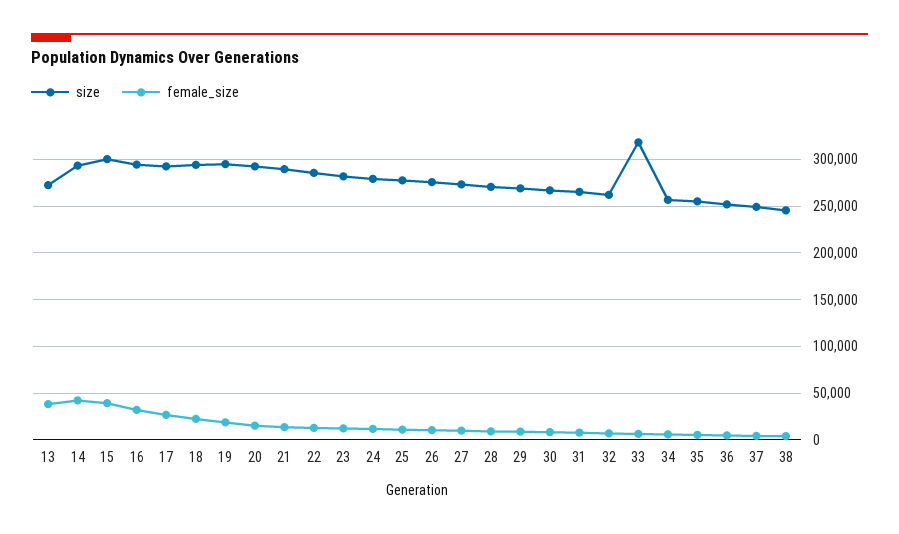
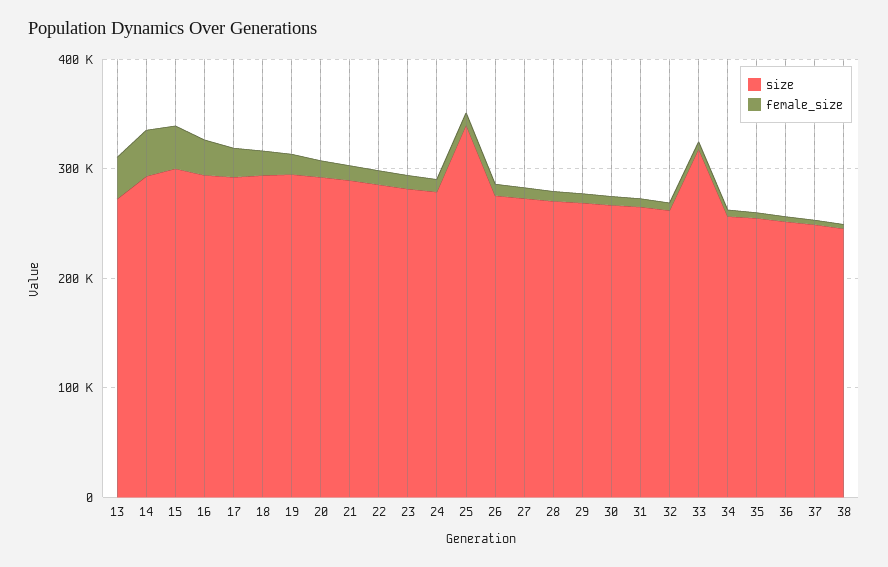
  {
    "size": {
      "13": 270000,
      "14": 290000,
      "15": 300000,
      "16": 290000,
      "17": 290000,
      "18": 290000,
      "19": 290000,
      "20": 290000,
      "21": 290000,
      "22": 290000,
      "23": 280000,
      "24": 280000,
-     "25": 280000,
+     "25": 340000,
      "26": 280000,
      "27": 270000,
      "28": 270000,
      "29": 270000,
      "30": 270000,
      "31": 270000,
      "32": 260000,
      "33": 320000,
      "34": 260000,
      "35": 250000,
      "36": 250000,
      "37": 250000,
      "38": 250000
    },
    "female_size": {
      "13": 40000,
      "14": 40000,
      "15": 40000,
      "16": 30000,
      "17": 30000,
      "18": 20000,
      "19": 20000,
      "20": 20000,
      "21": 10000,
      "22": 10000,
      "23": 10000,
      "24": 10000,
      "25": 10000,
      "26": 10000,
      "27": 10000,
      "28": 10000,
      "29": 10000,
      "30": 10000,
      "31": 10000,
      "32": 10000,
      "33": 10000,
      "34": 10000,
      "35": 10000,
      "36": 0,
      "37": 0,
      "38": 0
    }
  }

